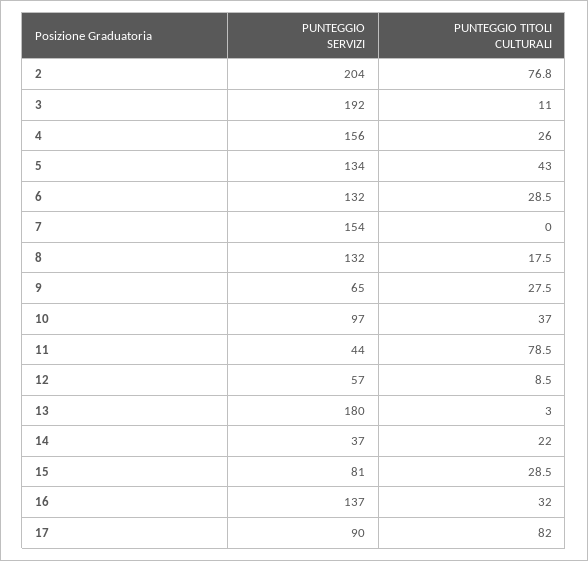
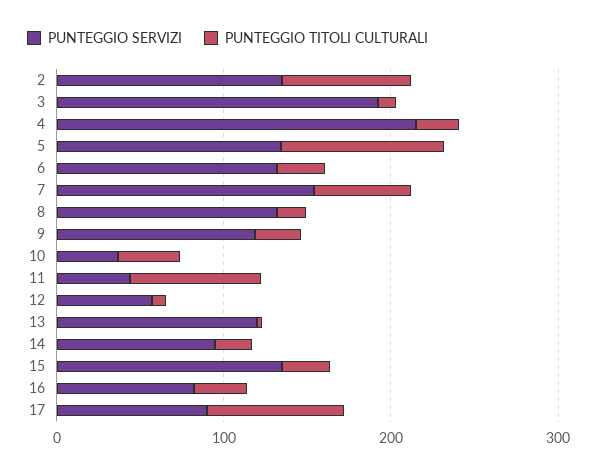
  {
    "PUNTEGGIO SERVIZI": {
-     "2": 204,
+     "2": 140,
      "3": 192,
-     "4": 156,
+     "4": 220,
      "5": 134,
      "6": 132,
      "7": 154,
      "8": 132,
-     "9": 65,
+     "9": 120,
-     "10": 97,
+     "10": 40,
      "11": 44,
      "12": 57,
-     "13": 180,
+     "13": 120,
-     "14": 37,
+     "14": 100,
-     "15": 81,
+     "15": 140,
-     "16": 137,
+     "16": 80,
      "17": 90
    },
    "PUNTEGGIO TITOLI CULTURALI": {
      "2": 76.8,
      "3": 11,
      "4": 26,
-     "5": 43,
+     "5": 100,
      "6": 28.5,
-     "7": 0,
+     "7": 60,
      "8": 17.5,
      "9": 27.5,
      "10": 37,
      "11": 78.5,
      "12": 8.5,
      "13": 3,
      "14": 22,
      "15": 28.5,
      "16": 32,
      "17": 82
    }
  }

